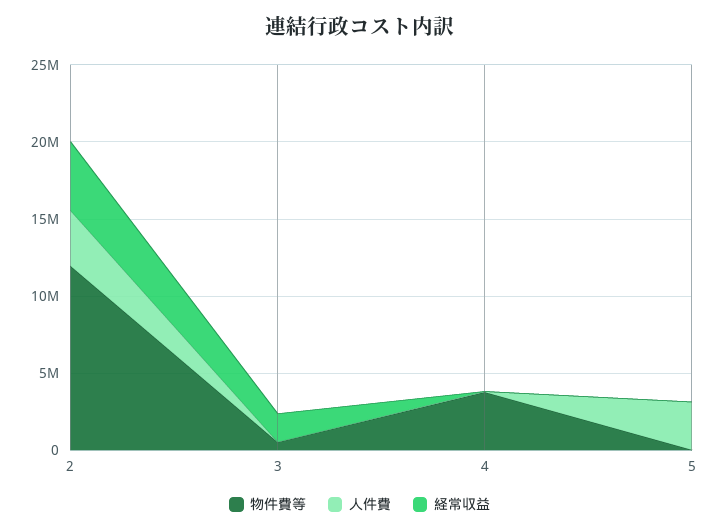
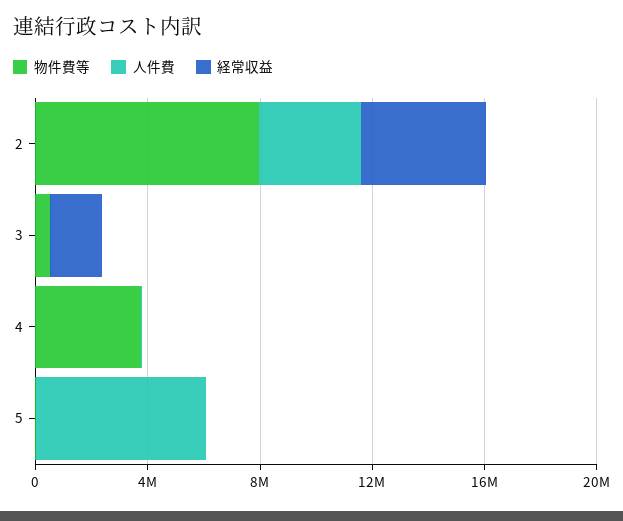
  {
    "物件費等": {
-     "2": 12000000,
+     "2": 8000000,
      "3": 1000000,
      "4": 4000000,
      "5": 0
    },
    "人件費": {
      "2": 4000000,
      "3": 0,
      "4": 0,
-     "5": 3000000
+     "5": 6000000
    },
    "経常収益": {
      "2": 4000000,
      "3": 2000000,
      "4": 0,
      "5": 0
    }
  }

